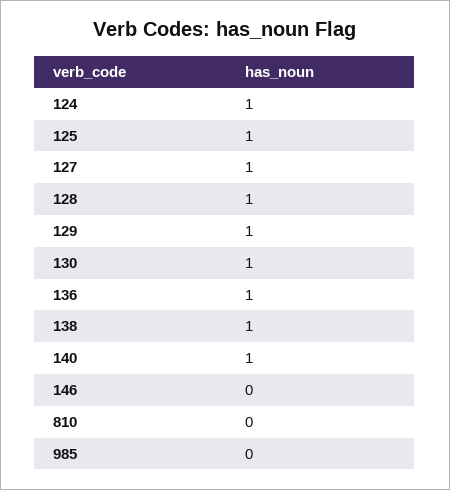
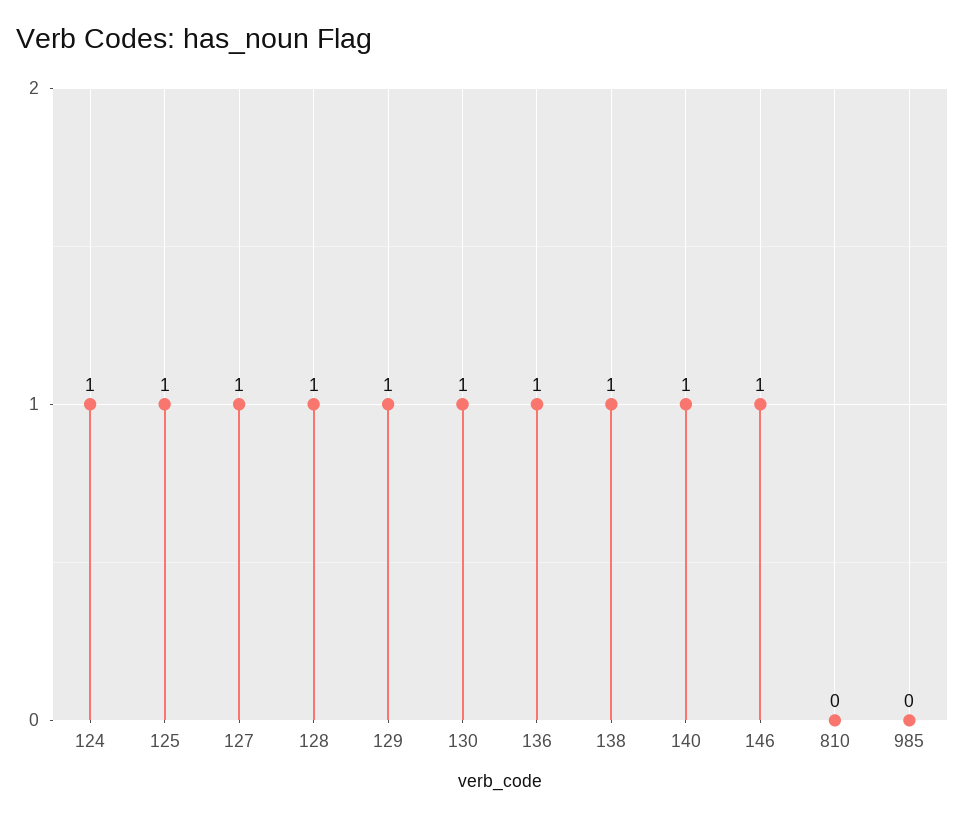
  {
    "124": 1,
    "125": 1,
    "127": 1,
    "128": 1,
    "129": 1,
    "130": 1,
    "136": 1,
    "138": 1,
    "140": 1,
-   "146": 0,
+   "146": 1,
    "810": 0,
    "985": 0
  }

